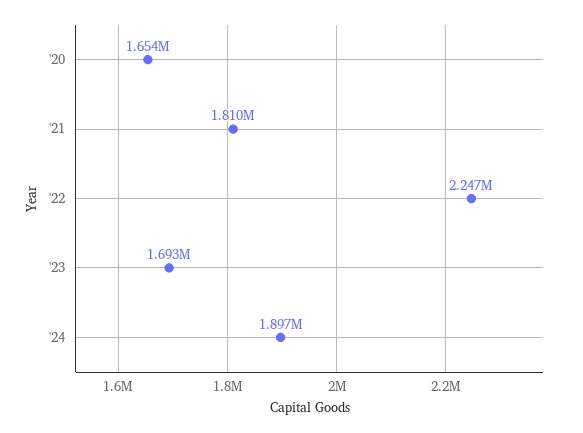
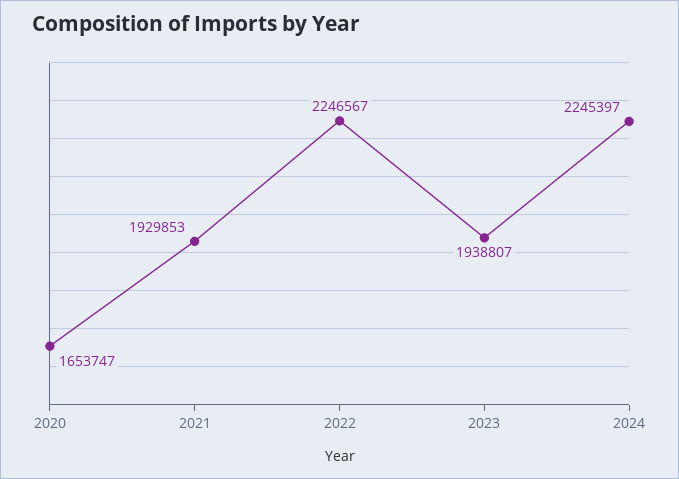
  {
    "'20": 1653747,
-   "'21": 1810000,
+   "'21": 1929853,
    "'22": 2246567,
-   "'23": 1693000,
+   "'23": 1938807,
-   "'24": 1897000
+   "'24": 2245397
  }

